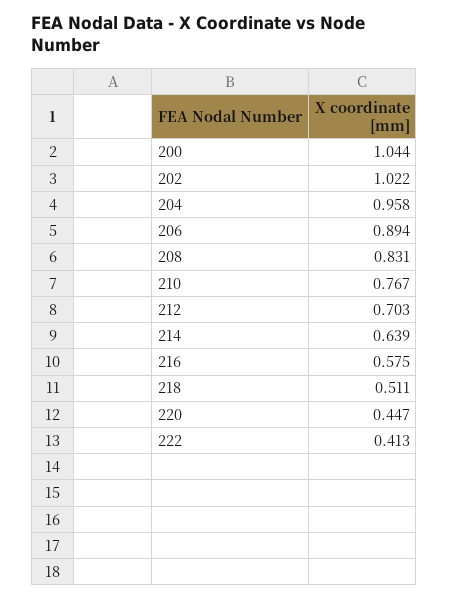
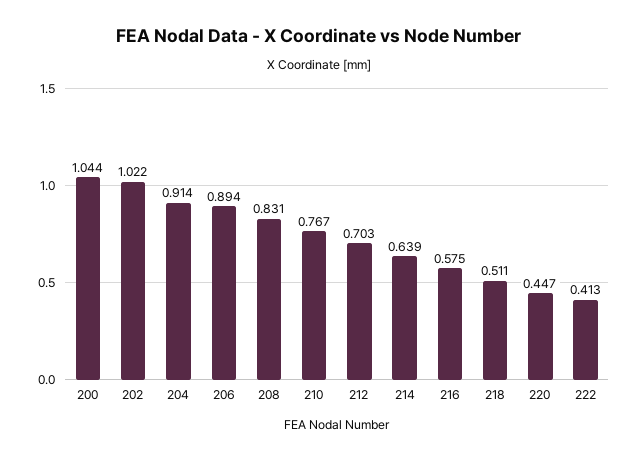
  {
    "200": 1.044,
    "202": 1.022,
-   "204": 0.958,
+   "204": 0.914,
    "206": 0.894,
    "208": 0.831,
    "210": 0.767,
    "212": 0.703,
    "214": 0.639,
    "216": 0.575,
    "218": 0.511,
    "220": 0.447,
    "222": 0.413
  }

